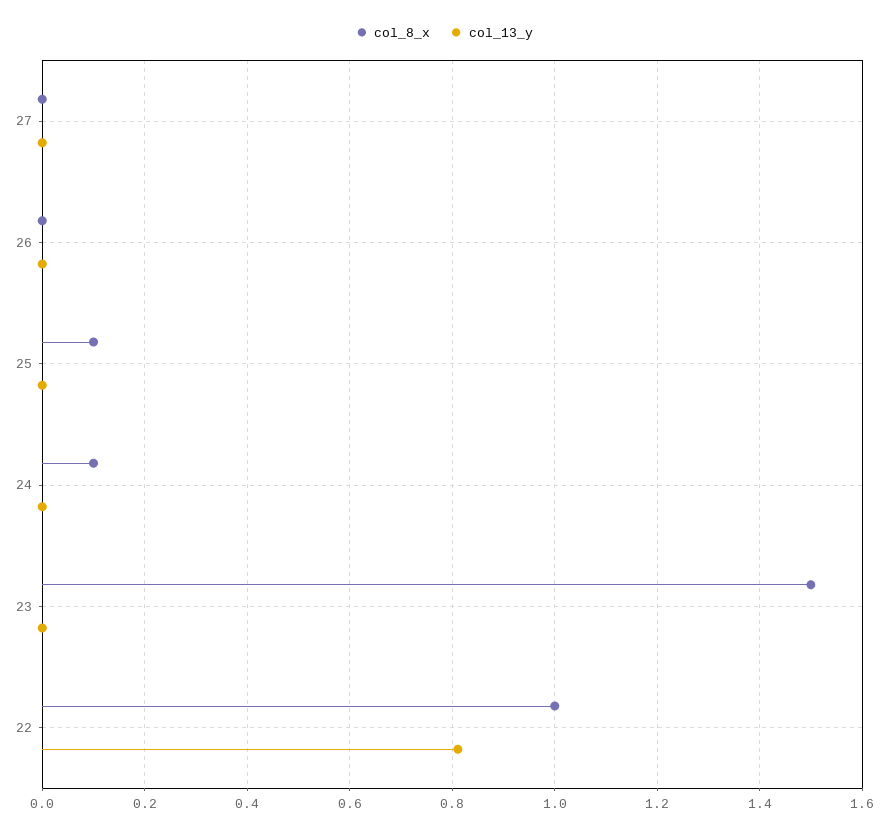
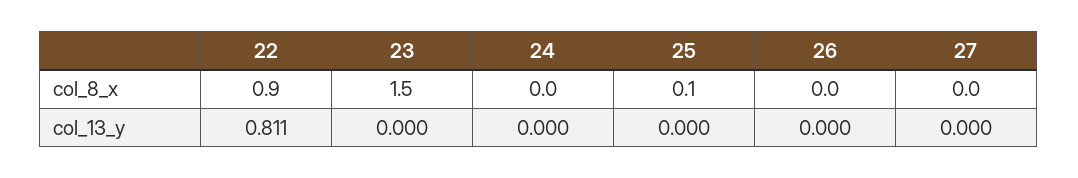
  {
    "col_8_x": {
      "27": 0,
      "26": 0,
      "25": 0.1,
-     "24": 0.1,
+     "24": 0,
      "23": 1.5,
-     "22": 1
+     "22": 0.9
    },
    "col_13_y": {
      "27": 0,
      "26": 0,
      "25": 0,
      "24": 0,
      "23": 0,
      "22": 0.811
    }
  }

